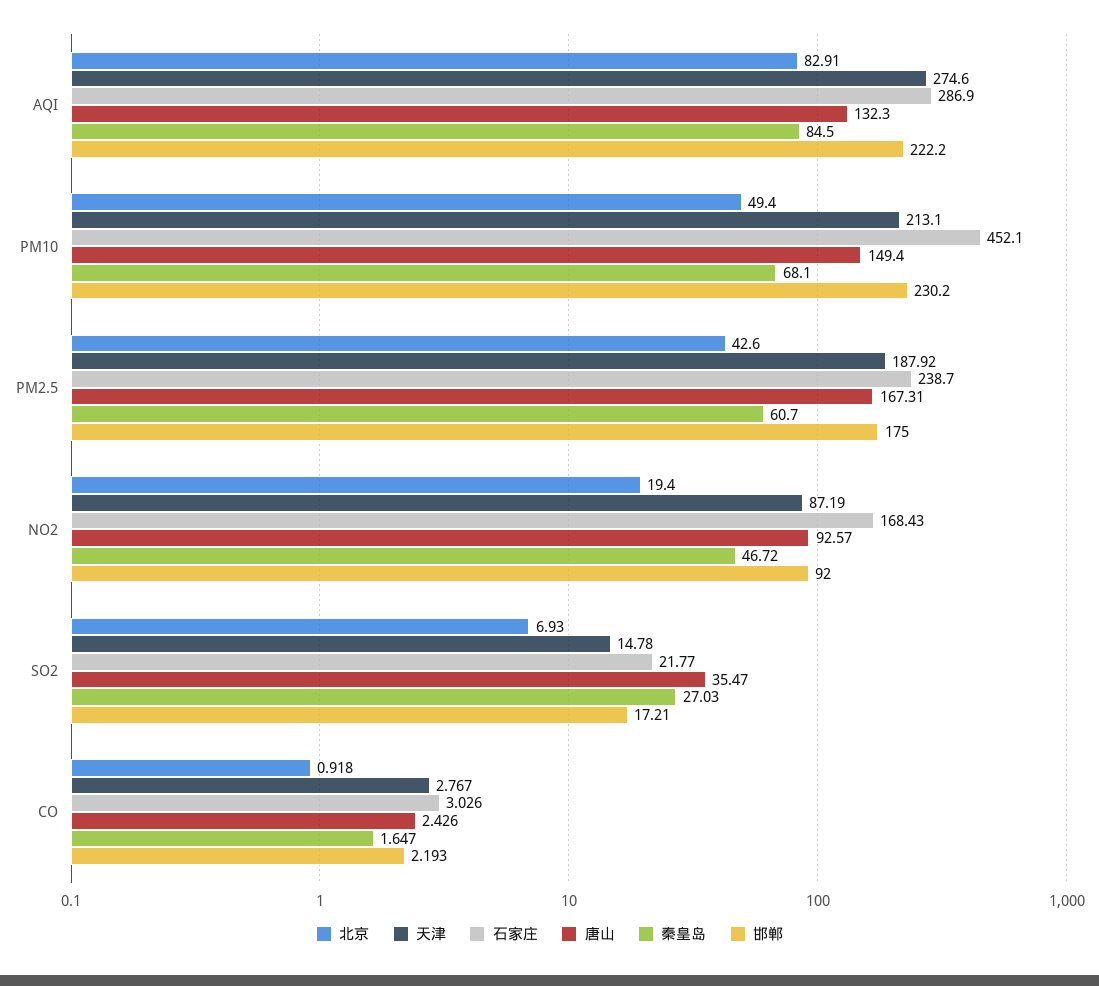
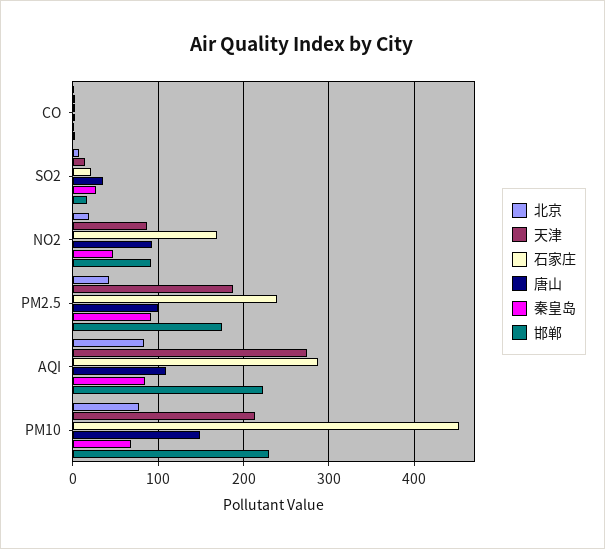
  {
    "北京": {
      "AQI": 82.91,
-     "PM10": 49.4,
+     "PM10": 80,
      "PM2.5": 42.6,
      "NO2": 19.4,
      "SO2": 6.93,
      "CO": 0.918
    },
    "天津": {
      "AQI": 274.6,
      "PM10": 213.1,
      "PM2.5": 187.92,
      "NO2": 87.19,
      "SO2": 14.78,
      "CO": 2.767
    },
    "石家庄": {
      "AQI": 286.9,
      "PM10": 452.1,
      "PM2.5": 238.7,
      "NO2": 168.43,
      "SO2": 21.77,
      "CO": 3.026
    },
    "唐山": {
-     "AQI": 132.3,
+     "AQI": 110,
      "PM10": 149.4,
-     "PM2.5": 167.31,
+     "PM2.5": 100,
      "NO2": 92.57,
      "SO2": 35.47,
      "CO": 2.426
    },
    "秦皇岛": {
      "AQI": 84.5,
      "PM10": 68.1,
-     "PM2.5": 60.7,
+     "PM2.5": 90,
      "NO2": 46.72,
      "SO2": 27.03,
      "CO": 1.647
    },
    "邯郸": {
      "AQI": 222.2,
      "PM10": 230.2,
      "PM2.5": 175,
      "NO2": 92,
      "SO2": 17.21,
      "CO": 2.193
    }
  }

